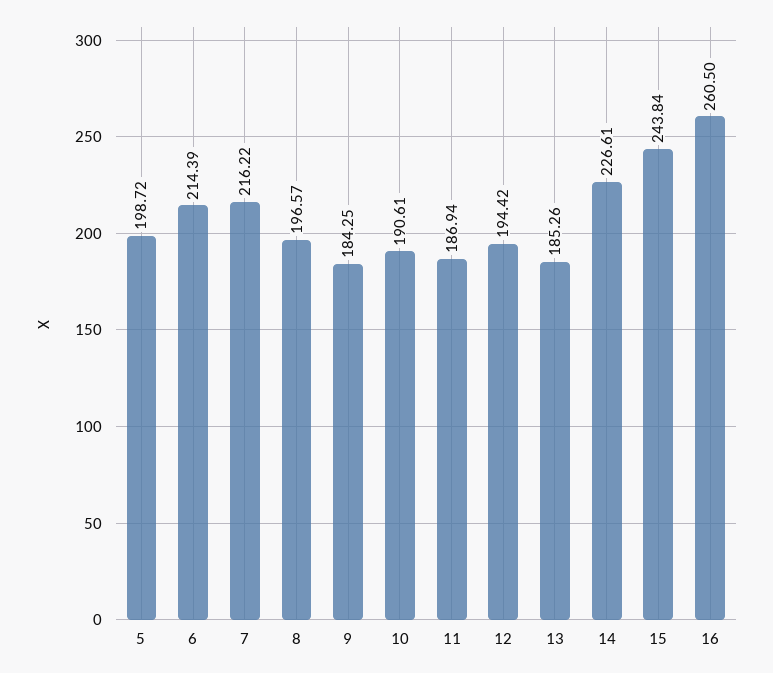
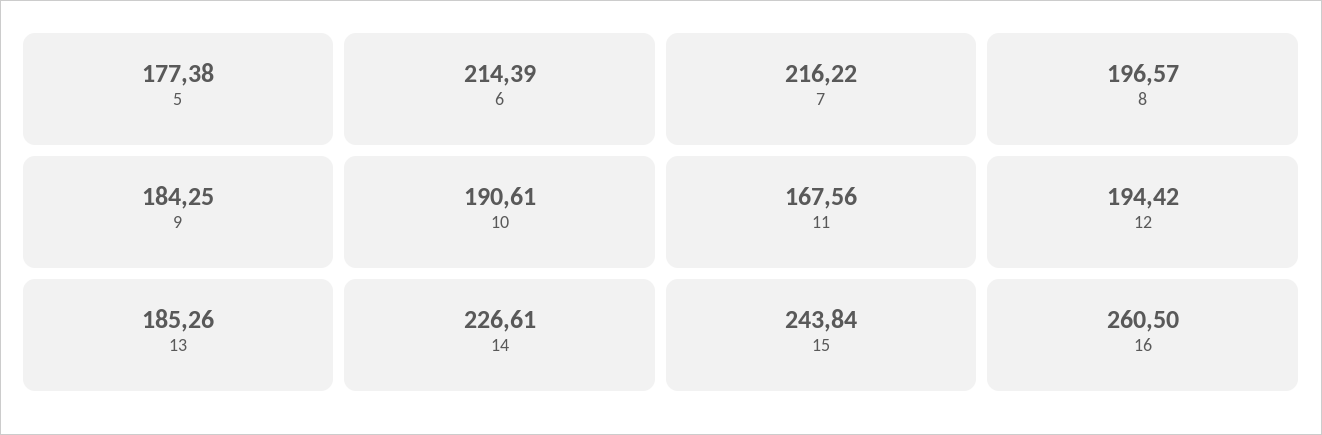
  {
-   "5": 198.72,
+   "5": 177.38,
    "6": 214.39,
    "7": 216.22,
    "8": 196.57,
    "9": 184.25,
    "10": 190.61,
-   "11": 186.94,
+   "11": 167.56,
    "12": 194.42,
    "13": 185.26,
    "14": 226.61,
    "15": 243.84,
    "16": 260.5
  }

